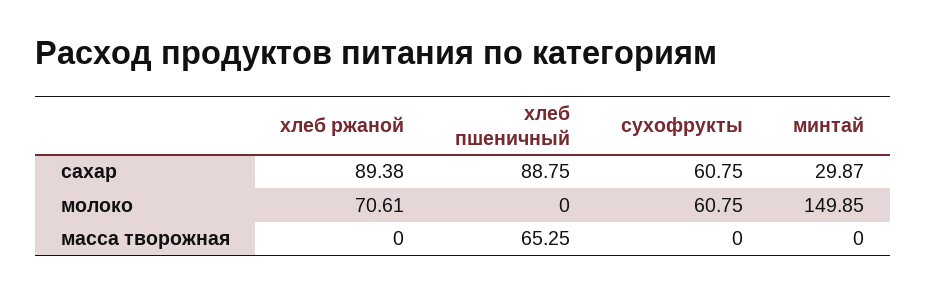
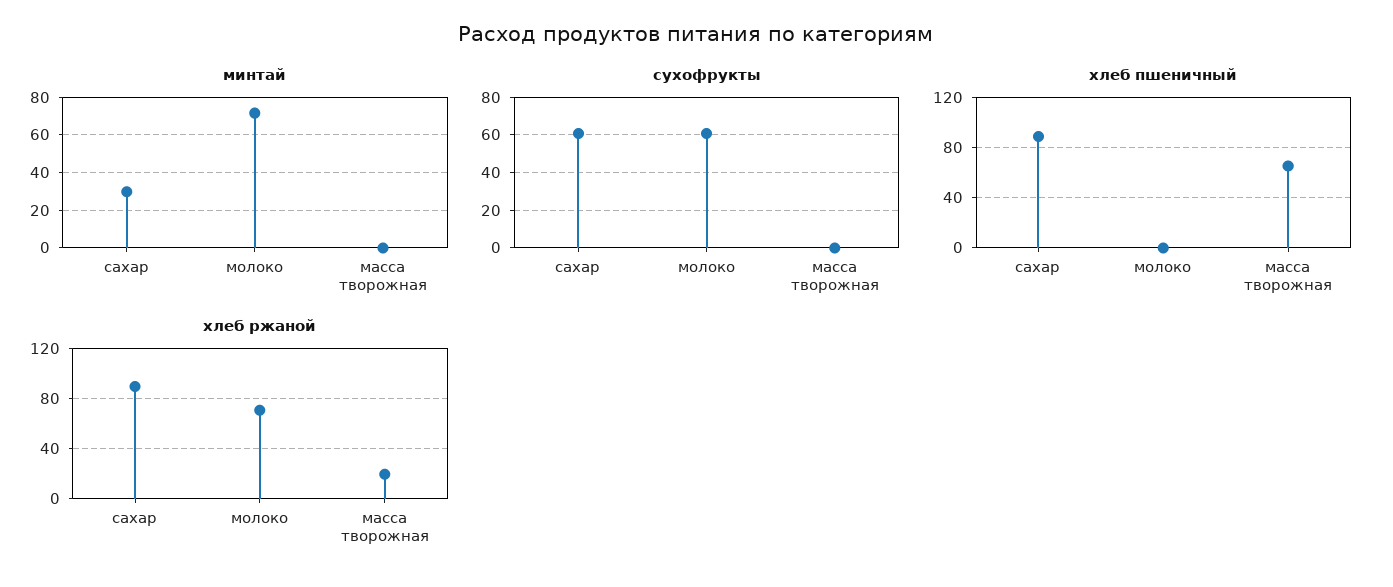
  {
    "хлеб ржаной": {
      "сахар": 89.38,
      "молоко": 70.61,
-     "масса творожная": 0
+     "масса творожная": 20
    },
    "хлеб пшеничный": {
      "сахар": 88.75,
      "молоко": 0,
      "масса творожная": 65.25
    },
    "сухофрукты": {
      "сахар": 60.75,
      "молоко": 60.75,
      "масса творожная": 0
    },
    "минтай": {
      "сахар": 29.87,
-     "молоко": 149.85,
+     "молоко": 70,
      "масса творожная": 0
    }
  }

